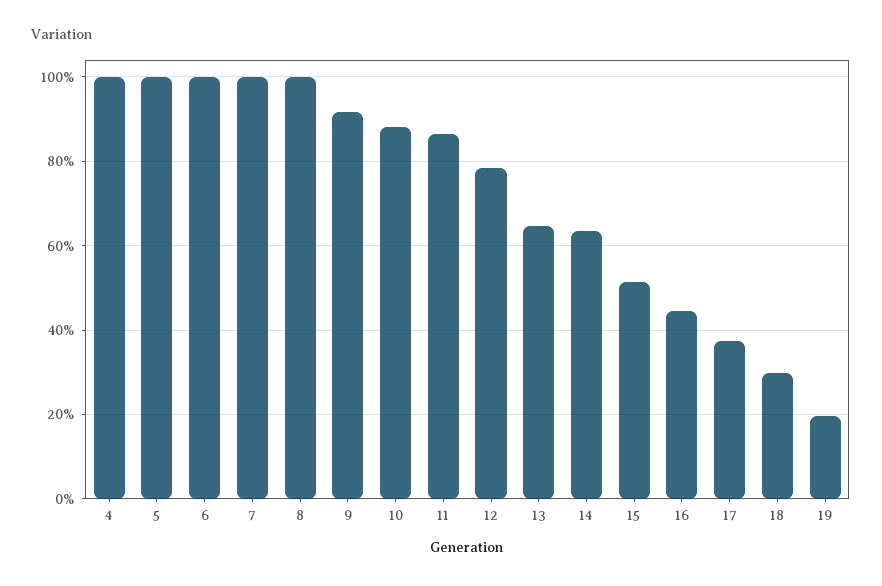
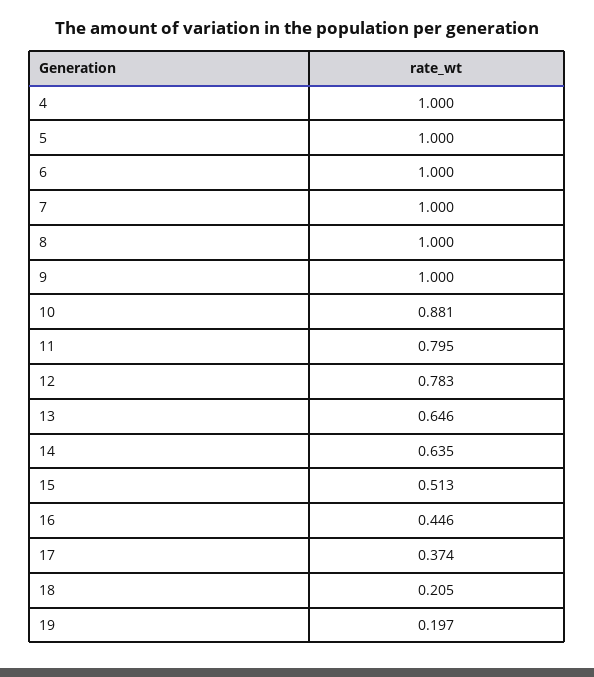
  {
    "4": 1,
    "5": 1,
    "6": 1,
    "7": 1,
    "8": 1,
-   "9": 0.92,
+   "9": 1,
    "10": 0.881,
-   "11": 0.86,
+   "11": 0.795,
    "12": 0.783,
    "13": 0.646,
    "14": 0.635,
    "15": 0.513,
    "16": 0.446,
    "17": 0.374,
-   "18": 0.3,
+   "18": 0.205,
    "19": 0.197
  }

